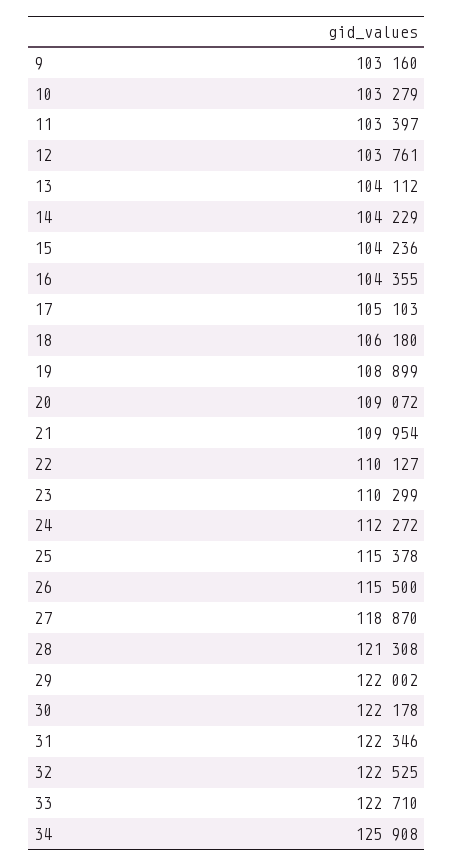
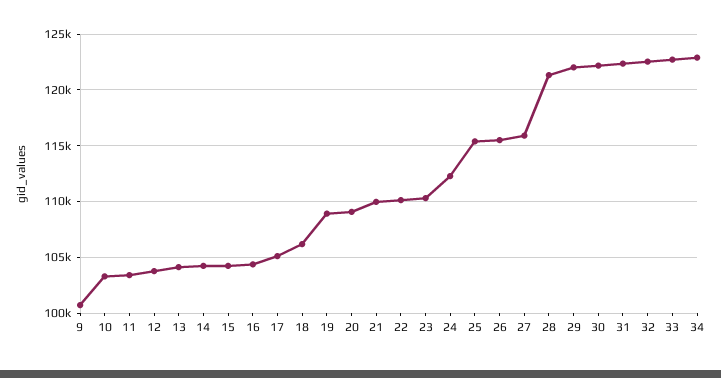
  {
-   "9": 103160,
+   "9": 101000,
    "10": 103279,
    "11": 103397,
    "12": 103761,
    "13": 104112,
    "14": 104229,
    "15": 104236,
    "16": 104355,
    "17": 105103,
    "18": 106180,
    "19": 108899,
    "20": 109072,
    "21": 109954,
    "22": 110127,
    "23": 110299,
    "24": 112272,
    "25": 115378,
    "26": 115500,
-   "27": 118870,
+   "27": 116000,
    "28": 121308,
    "29": 122002,
    "30": 122178,
    "31": 122346,
    "32": 122525,
    "33": 122710,
-   "34": 125908
+   "34": 123000
  }

